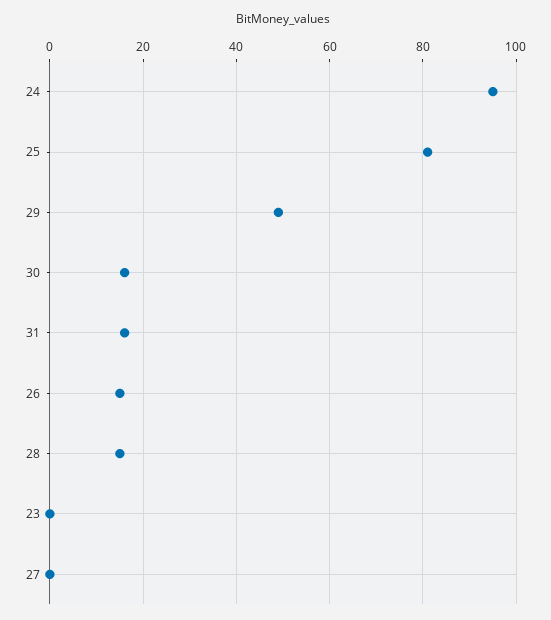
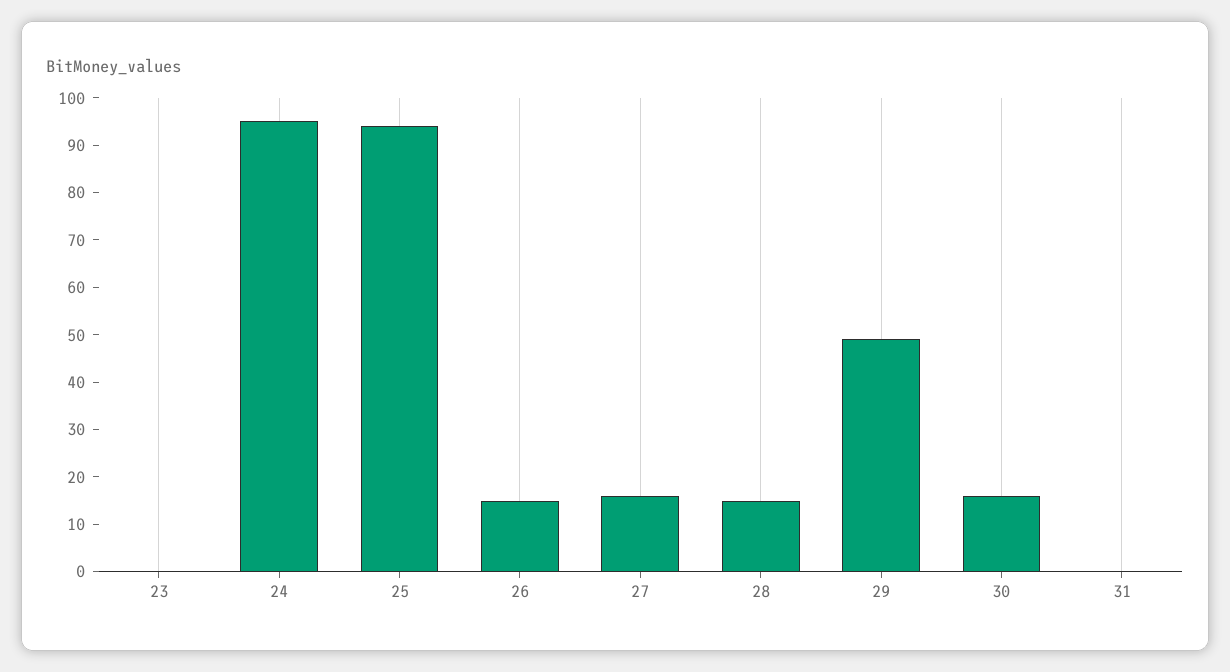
  {
    "24": 95,
-   "25": 80,
+   "25": 95,
    "29": 50,
    "30": 15,
-   "31": 15,
+   "31": 0,
    "26": 15,
    "28": 15,
    "23": 0,
-   "27": 0
+   "27": 15
  }

